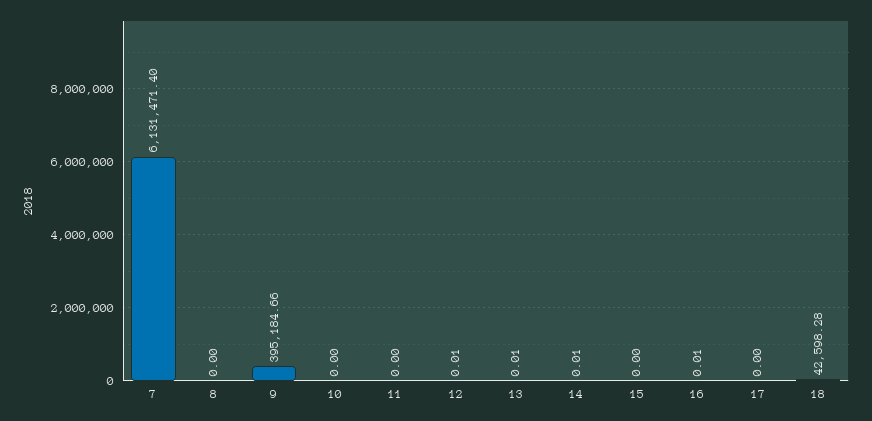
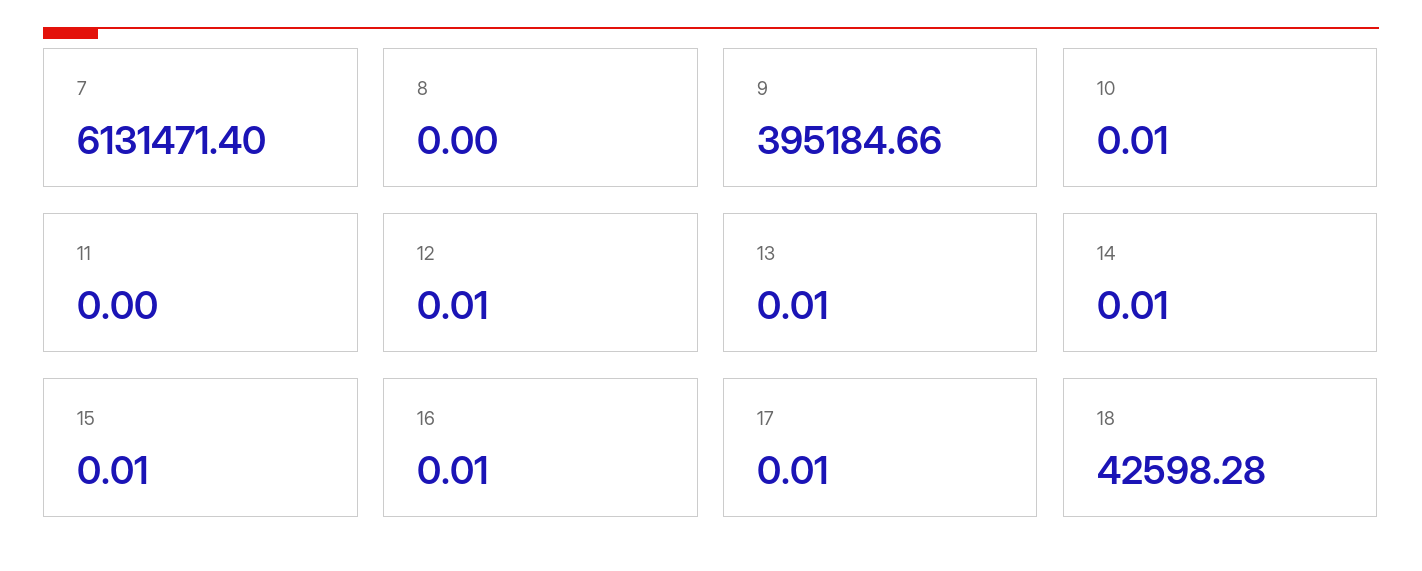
  {
    "7": 6131471.4,
    "8": 0,
    "9": 395184.66,
-   "10": 0,
+   "10": 0.01,
    "11": 0,
    "12": 0.01,
    "13": 0.01,
    "14": 0.01,
-   "15": 0,
+   "15": 0.01,
    "16": 0.01,
-   "17": 0,
+   "17": 0.01,
    "18": 42598.28
  }

